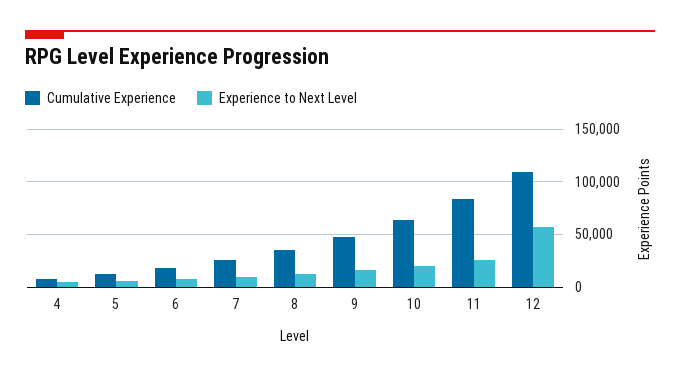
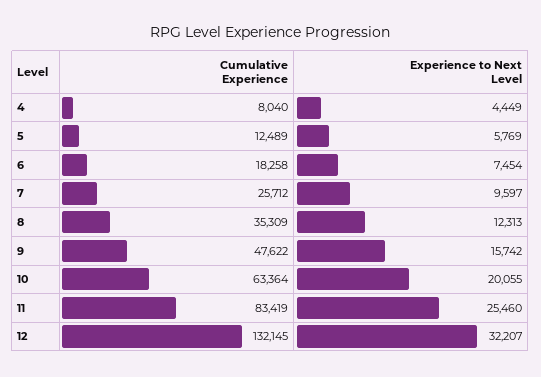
  {
    "Cumulative Experience": {
      "4": 8040,
      "5": 12489,
      "6": 18258,
      "7": 25712,
      "8": 35309,
      "9": 47622,
      "10": 63364,
      "11": 83419,
-     "12": 110000
+     "12": 132145
    },
    "Experience to Next Level": {
      "4": 4449,
      "5": 5769,
      "6": 7454,
      "7": 9597,
      "8": 12313,
      "9": 15742,
      "10": 20055,
      "11": 25460,
-     "12": 60000
+     "12": 32207
    }
  }

